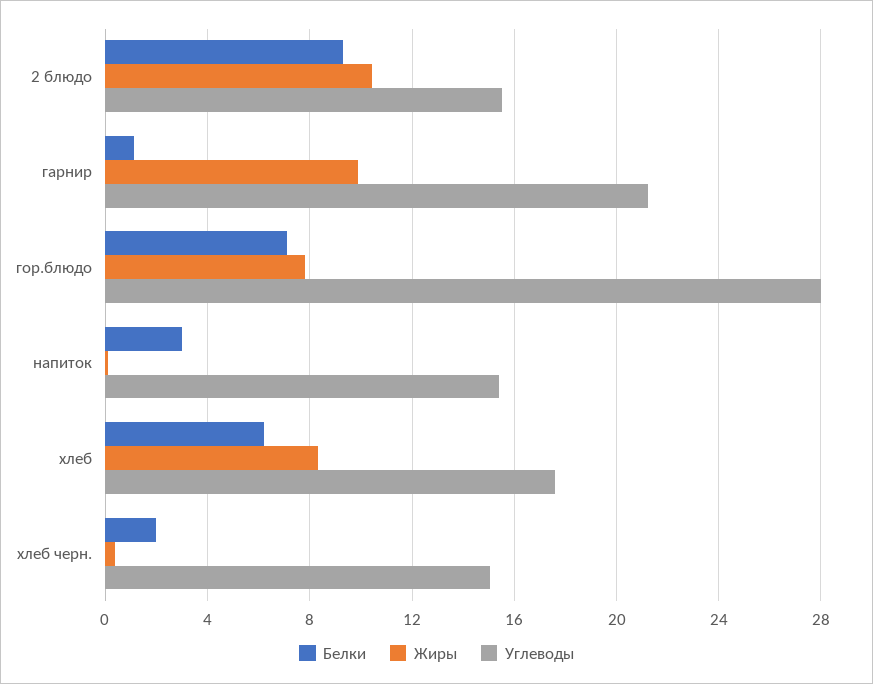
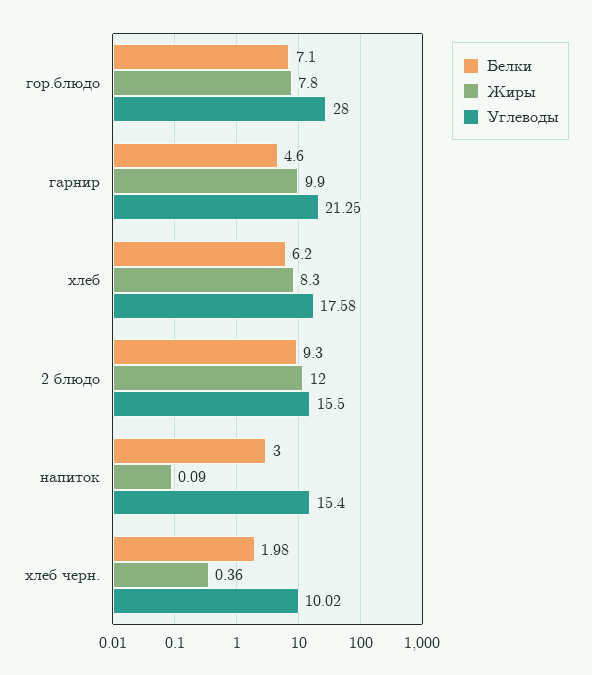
  {
    "Белки": {
      "2 блюдо": 9.3,
-     "гарнир": 1,
+     "гарнир": 4.6,
      "гор.блюдо": 7.1,
      "напиток": 3,
      "хлеб": 6.2,
      "хлеб черн.": 1.98
    },
    "Жиры": {
-     "2 блюдо": 10.5,
+     "2 блюдо": 12,
      "гарнир": 9.9,
      "гор.блюдо": 7.8,
      "напиток": 0.09,
      "хлеб": 8.3,
      "хлеб черн.": 0.36
    },
    "Углеводы": {
      "2 блюдо": 15.5,
      "гарнир": 21.25,
      "гор.блюдо": 28,
      "напиток": 15.4,
      "хлеб": 17.58,
-     "хлеб черн.": 15
+     "хлеб черн.": 10.02
    }
  }

